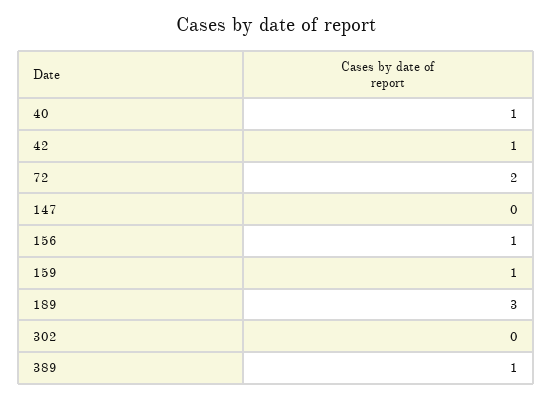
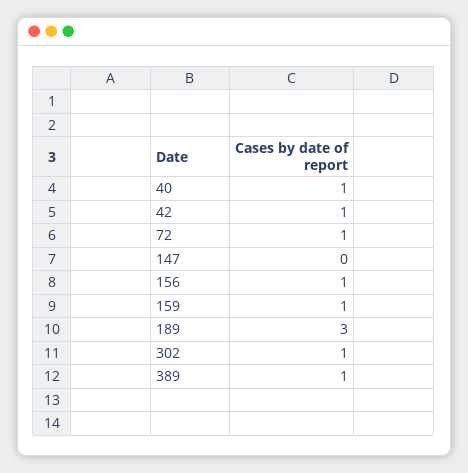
  {
    "40": 1,
    "42": 1,
-   "72": 2,
+   "72": 1,
    "147": 0,
    "156": 1,
    "159": 1,
    "189": 3,
-   "302": 0,
+   "302": 1,
    "389": 1
  }

